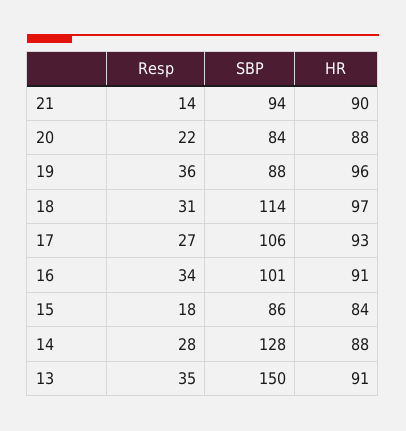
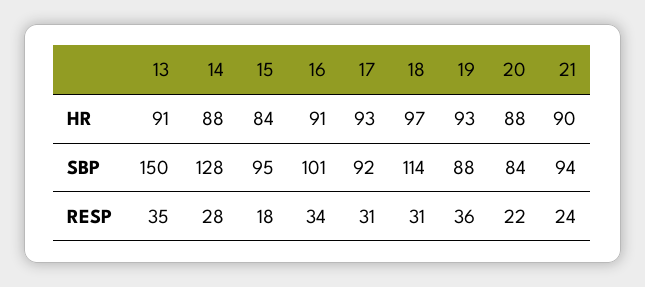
  {
    "Resp": {
-     "21": 14,
+     "21": 24,
      "20": 22,
      "19": 36,
      "18": 31,
-     "17": 27,
+     "17": 31,
      "16": 34,
      "15": 18,
      "14": 28,
      "13": 35
    },
    "SBP": {
      "21": 94,
      "20": 84,
      "19": 88,
      "18": 114,
-     "17": 106,
+     "17": 92,
      "16": 101,
-     "15": 86,
+     "15": 95,
      "14": 128,
      "13": 150
    },
    "HR": {
      "21": 90,
      "20": 88,
-     "19": 96,
+     "19": 93,
      "18": 97,
      "17": 93,
      "16": 91,
      "15": 84,
      "14": 88,
      "13": 91
    }
  }

